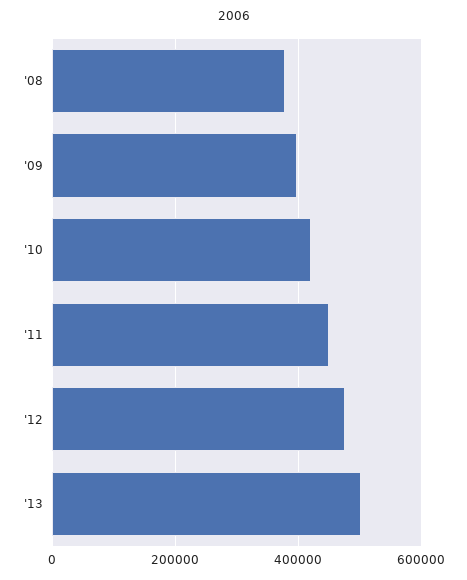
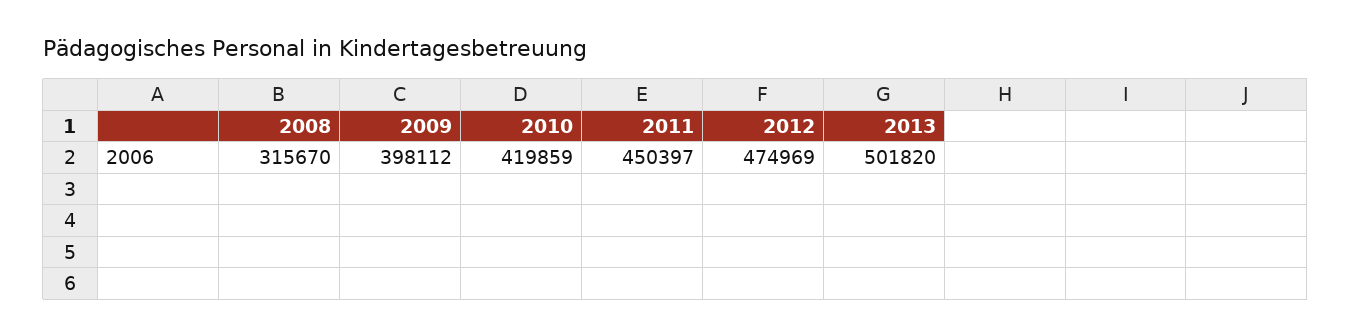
  {
-   "'08": 380000,
+   "'08": 315670,
    "'09": 398112,
    "'10": 419859,
    "'11": 450397,
    "'12": 474969,
    "'13": 501820
  }

